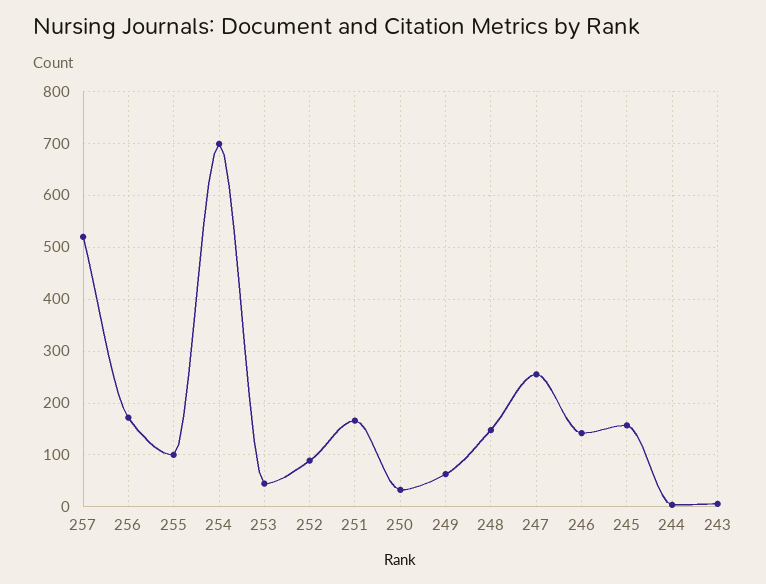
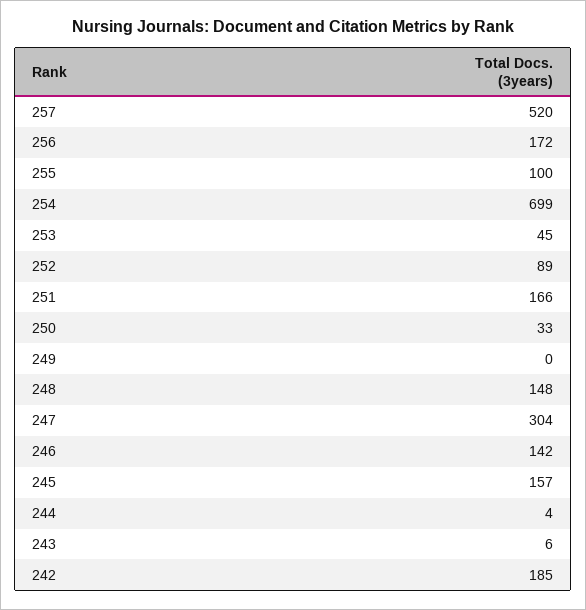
  {
    "257": 520,
    "256": 172,
    "255": 100,
    "254": 699,
    "253": 45,
    "252": 89,
    "251": 166,
    "250": 33,
-   "249": 60,
+   "249": 0,
    "248": 148,
-   "247": 260,
+   "247": 304,
    "246": 142,
    "245": 157,
    "244": 4,
-   "243": 6
+   "243": 6,
+   "242": 185
  }

